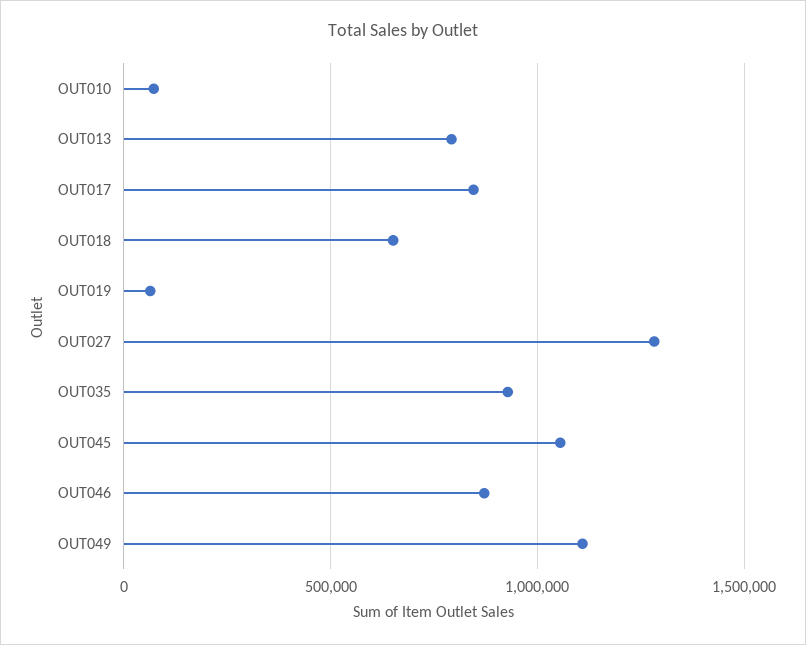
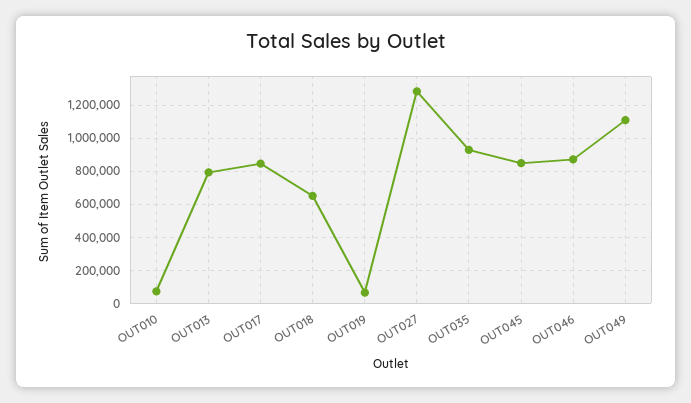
  {
    "OUT010": 50000,
    "OUT013": 800000,
    "OUT017": 850000,
    "OUT018": 650000,
    "OUT019": 50000,
    "OUT027": 1300000,
    "OUT035": 950000,
-   "OUT045": 1050000,
+   "OUT045": 850000,
    "OUT046": 850000,
    "OUT049": 1100000
  }

